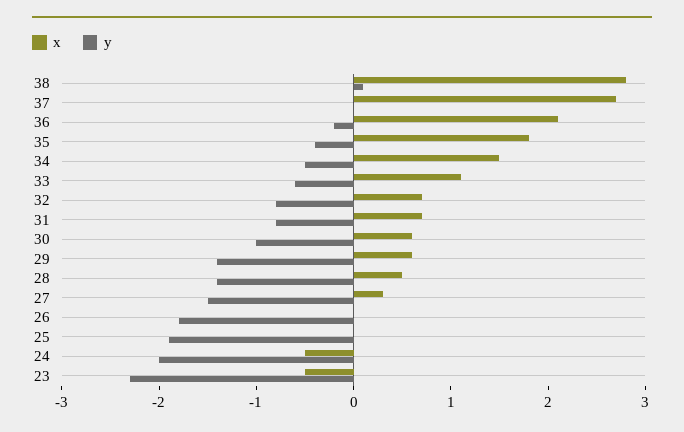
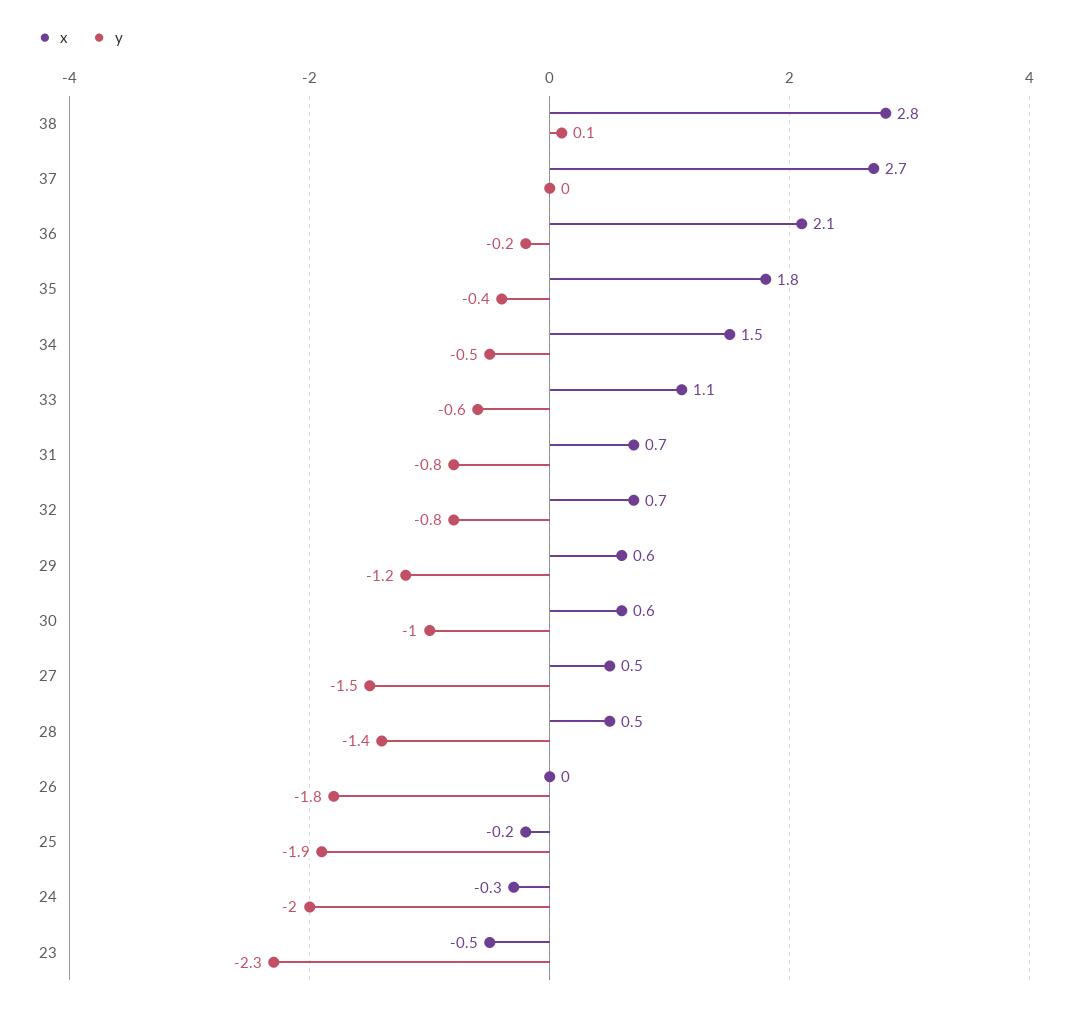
  {
    "x": {
      "38": 2.8,
      "37": 2.7,
      "36": 2.1,
      "35": 1.8,
      "34": 1.5,
      "33": 1.1,
      "32": 0.7,
      "31": 0.7,
      "30": 0.6,
      "29": 0.6,
      "28": 0.5,
-     "27": 0.3,
+     "27": 0.5,
      "26": 0,
-     "25": 0,
+     "25": -0.2,
-     "24": -0.5,
+     "24": -0.3,
      "23": -0.5
    },
    "y": {
      "38": 0.1,
      "37": 0,
      "36": -0.2,
      "35": -0.4,
      "34": -0.5,
      "33": -0.6,
      "32": -0.8,
      "31": -0.8,
      "30": -1,
-     "29": -1.4,
+     "29": -1.2,
      "28": -1.4,
      "27": -1.5,
      "26": -1.8,
      "25": -1.9,
      "24": -2,
      "23": -2.3
    }
  }

